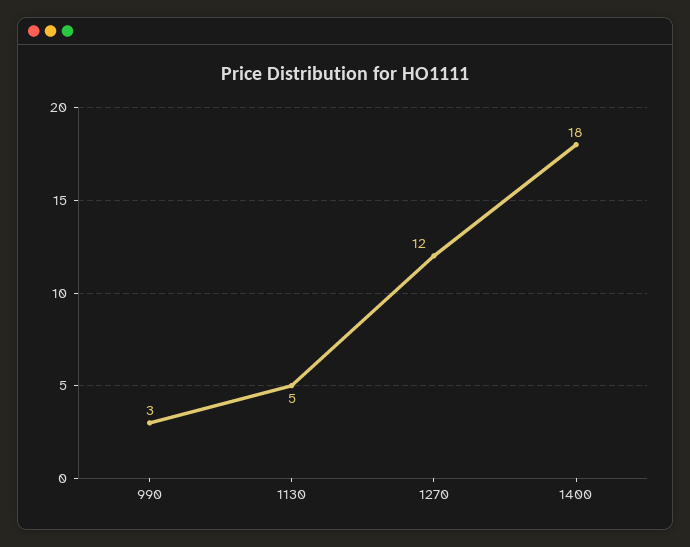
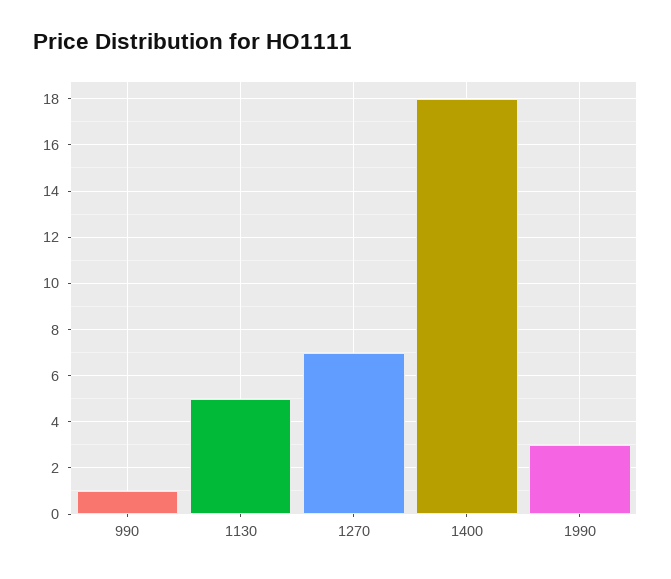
  {
-   "990": 3,
+   "990": 1,
    "1130": 5,
-   "1270": 12,
+   "1270": 7,
-   "1400": 18
+   "1400": 18,
+   "1990": 3
  }

